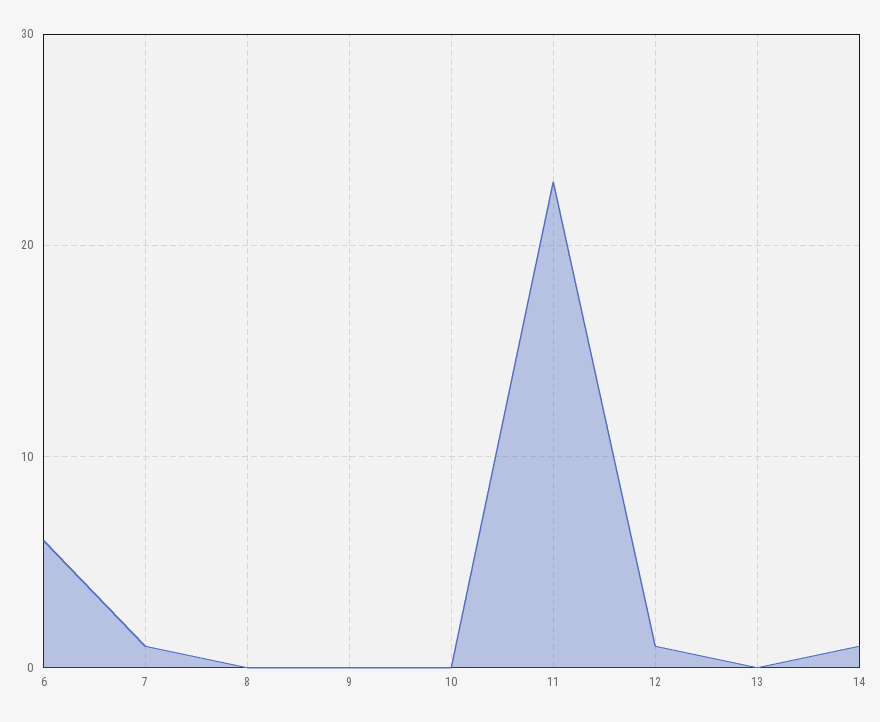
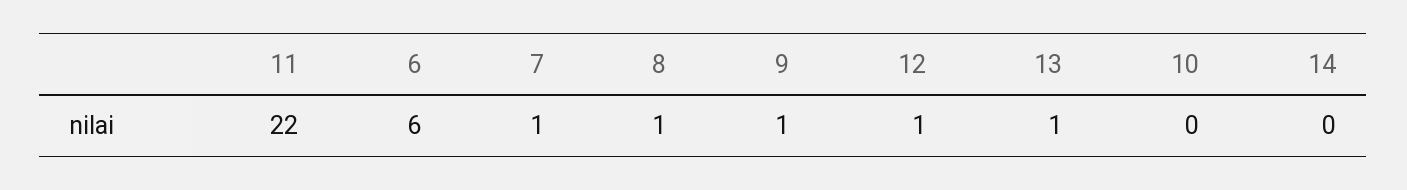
  {
    "6": 6,
    "7": 1,
-   "8": 0,
+   "8": 1,
-   "9": 0,
+   "9": 1,
    "10": 0,
-   "11": 23,
+   "11": 22,
    "12": 1,
-   "13": 0,
+   "13": 1,
-   "14": 1
+   "14": 0
  }

